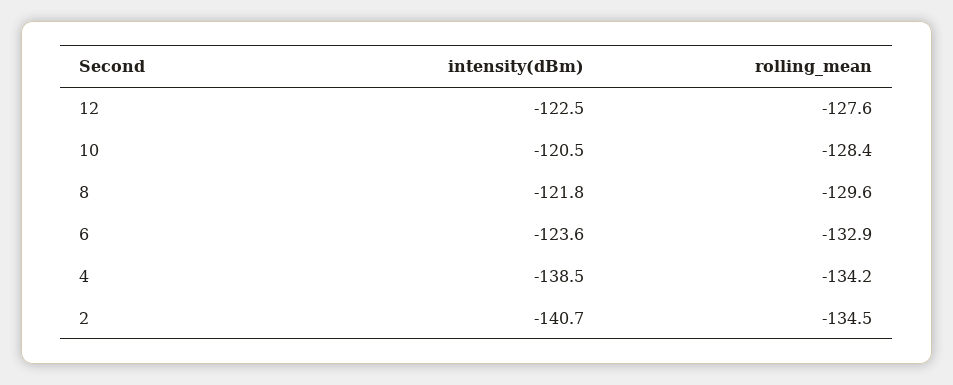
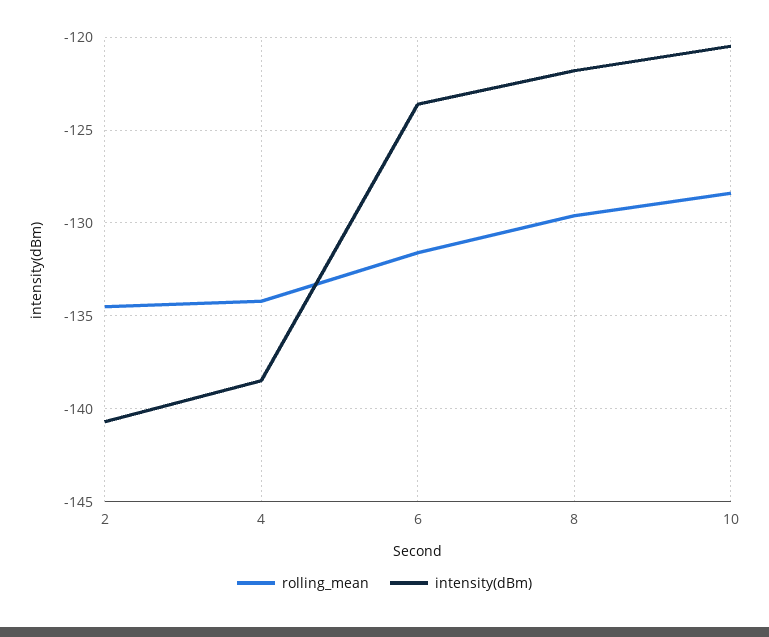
  {
    "intensity(dBm)": {
-     "12": -122.5,
      "10": -120.5,
      "8": -121.8,
      "6": -123.6,
      "4": -138.5,
      "2": -140.7
    },
    "rolling_mean": {
-     "12": -127.6,
      "10": -128.4,
      "8": -129.6,
-     "6": -132.9,
+     "6": -131.5,
      "4": -134.2,
      "2": -134.5
    }
  }

